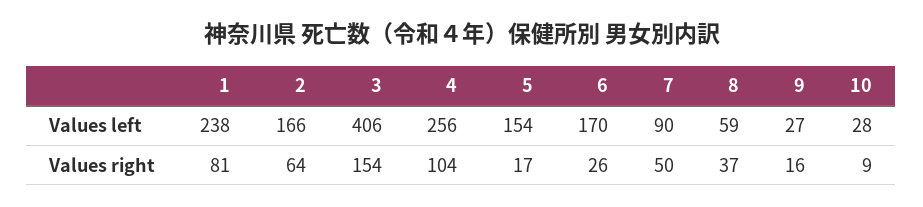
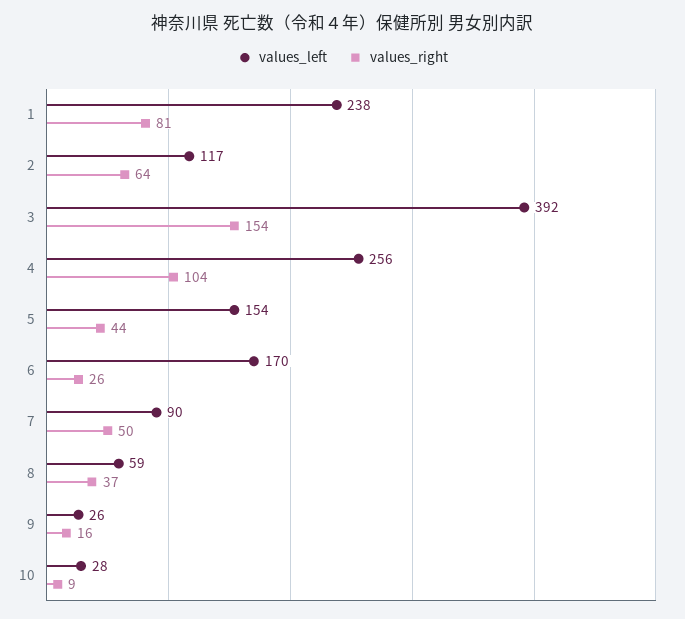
  {
    "Values left": {
      "1": 238,
-     "2": 166,
+     "2": 117,
-     "3": 406,
+     "3": 392,
      "4": 256,
      "5": 154,
      "6": 170,
      "7": 90,
      "8": 59,
-     "9": 27,
+     "9": 26,
      "10": 28
    },
    "Values right": {
      "1": 81,
      "2": 64,
      "3": 154,
      "4": 104,
-     "5": 17,
+     "5": 44,
      "6": 26,
      "7": 50,
      "8": 37,
      "9": 16,
      "10": 9
    }
  }

